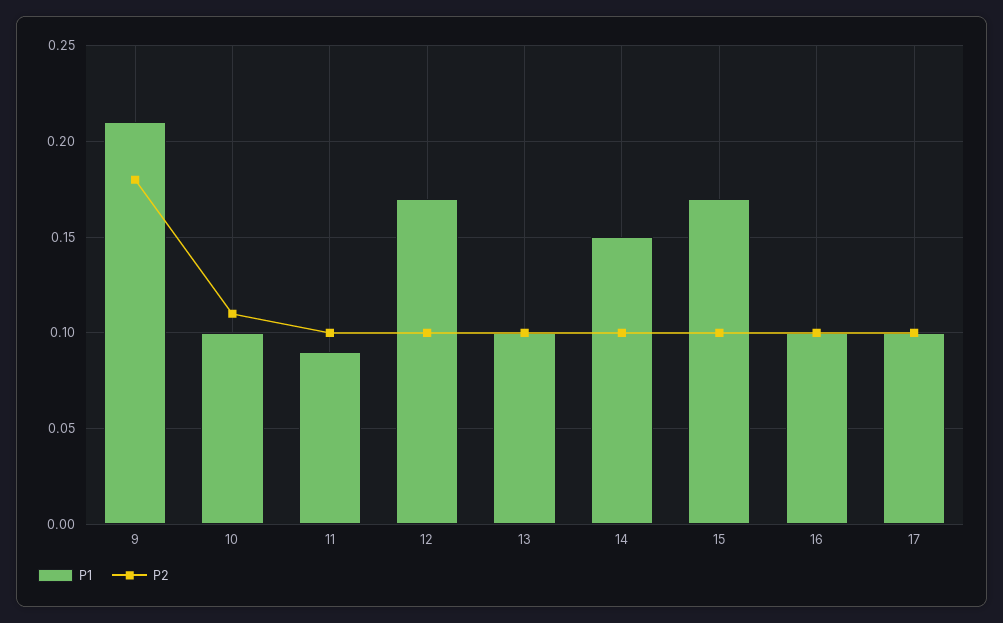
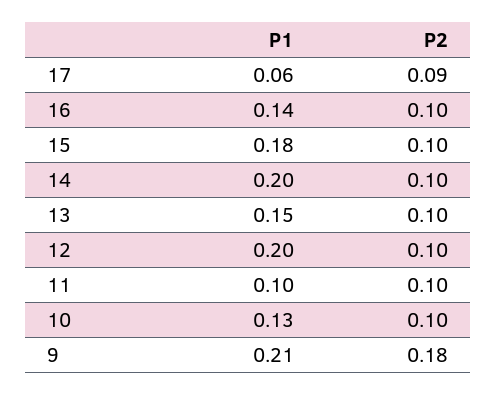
  {
    "P1": {
      "9": 0.21,
-     "10": 0.1,
+     "10": 0.13,
-     "11": 0.09,
+     "11": 0.1,
-     "12": 0.17,
+     "12": 0.2,
-     "13": 0.1,
+     "13": 0.15,
-     "14": 0.15,
+     "14": 0.2,
-     "15": 0.17,
+     "15": 0.18,
-     "16": 0.1,
+     "16": 0.14,
-     "17": 0.1
+     "17": 0.06
    },
    "P2": {
      "9": 0.18,
-     "10": 0.11,
+     "10": 0.1,
      "11": 0.1,
      "12": 0.1,
      "13": 0.1,
      "14": 0.1,
      "15": 0.1,
      "16": 0.1,
-     "17": 0.1
+     "17": 0.09
    }
  }

